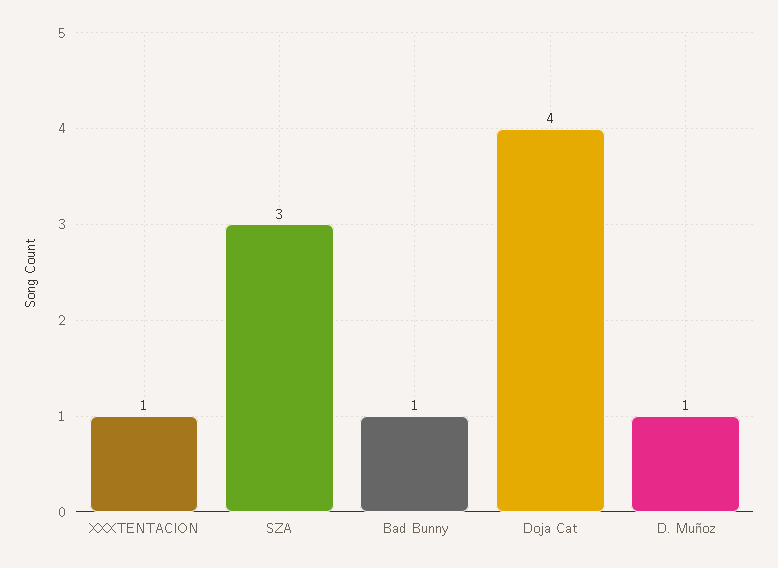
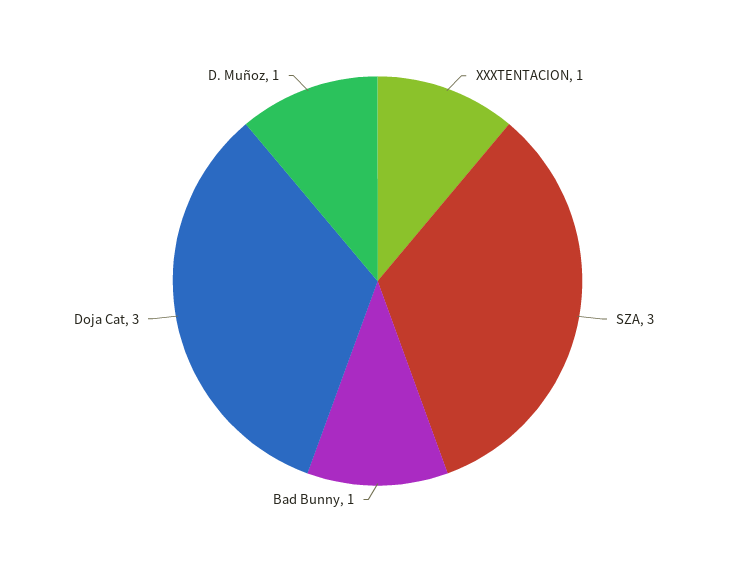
  {
    "XXXTENTACION": 1,
    "SZA": 3,
    "Bad Bunny": 1,
-   "Doja Cat": 4,
+   "Doja Cat": 3,
    "D. Muñoz": 1
  }

